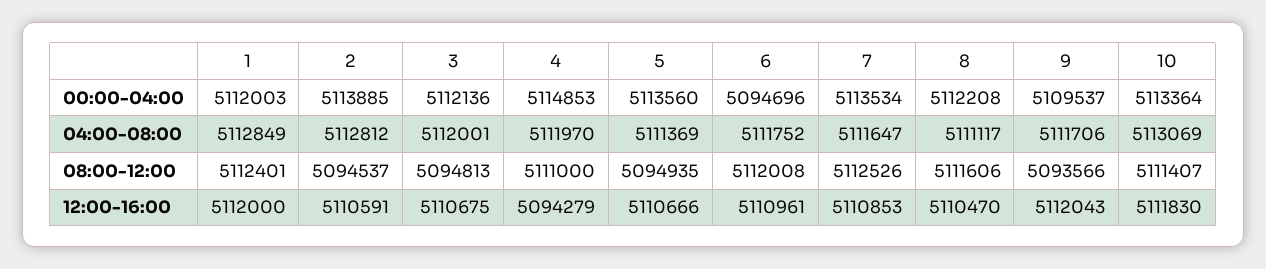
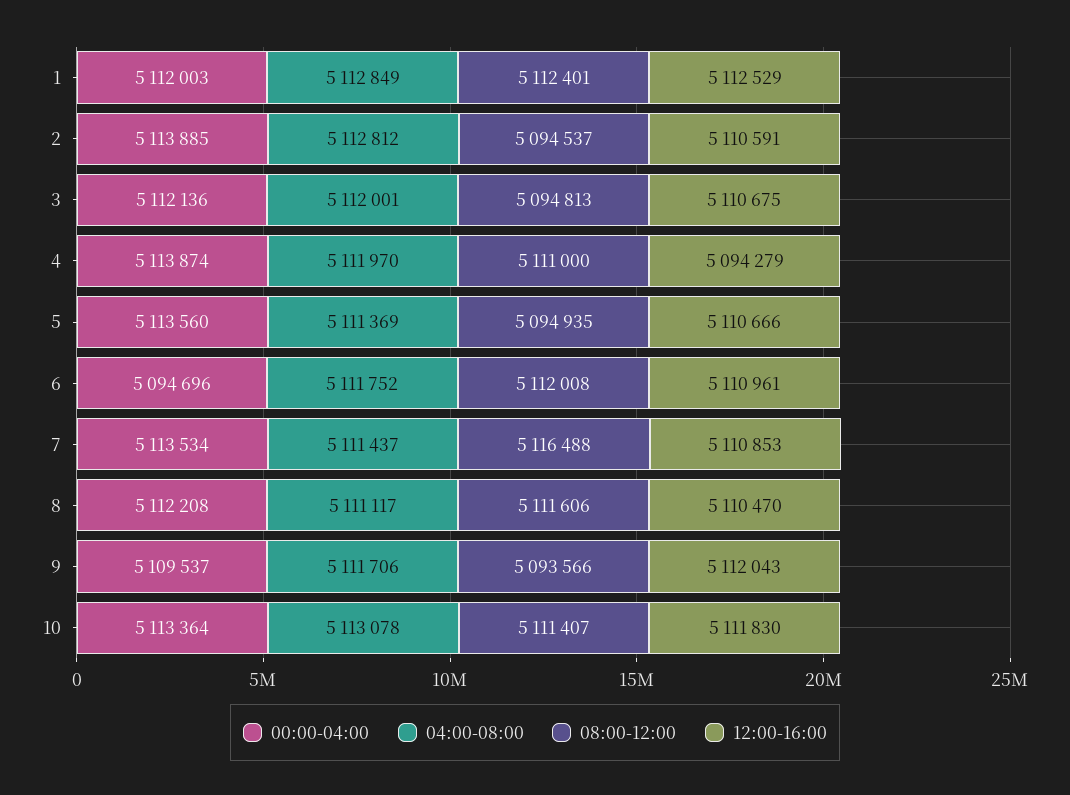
  {
    "00:00-04:00": {
      "1": 5112003,
      "2": 5113885,
      "3": 5112136,
-     "4": 5114853,
+     "4": 5113874,
      "5": 5113560,
      "6": 5094696,
      "7": 5113534,
      "8": 5112208,
      "9": 5109537,
      "10": 5113364
    },
    "04:00-08:00": {
      "1": 5112849,
      "2": 5112812,
      "3": 5112001,
      "4": 5111970,
      "5": 5111369,
      "6": 5111752,
-     "7": 5111647,
+     "7": 5111437,
      "8": 5111117,
      "9": 5111706,
-     "10": 5113069
+     "10": 5113078
    },
    "08:00-12:00": {
      "1": 5112401,
      "2": 5094537,
      "3": 5094813,
      "4": 5111000,
      "5": 5094935,
      "6": 5112008,
-     "7": 5112526,
+     "7": 5116488,
      "8": 5111606,
      "9": 5093566,
      "10": 5111407
    },
    "12:00-16:00": {
-     "1": 5112000,
+     "1": 5112529,
      "2": 5110591,
      "3": 5110675,
      "4": 5094279,
      "5": 5110666,
      "6": 5110961,
      "7": 5110853,
      "8": 5110470,
      "9": 5112043,
      "10": 5111830
    }
  }

